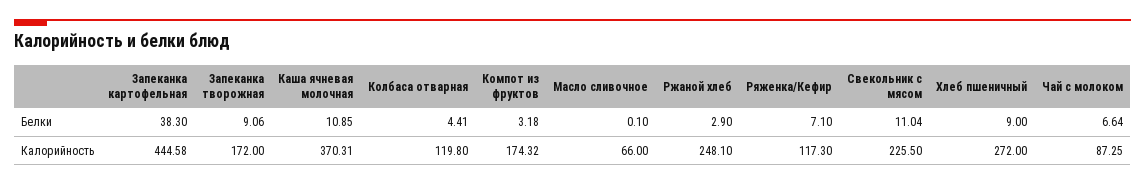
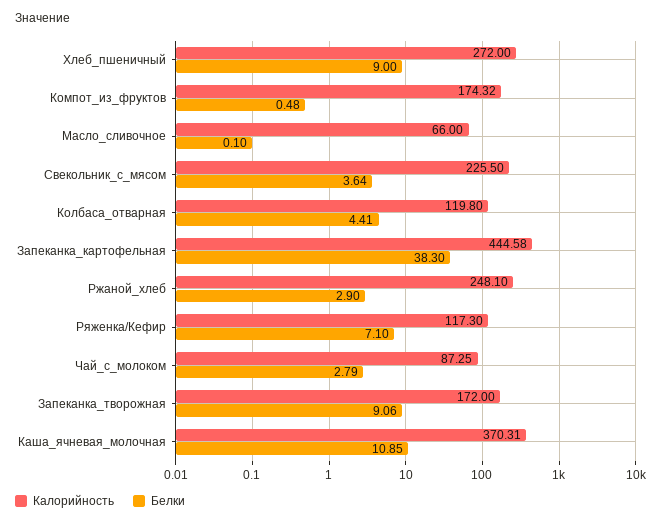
  {
    "Белки": {
      "Запеканка картофельная": 38.3,
      "Запеканка творожная": 9.06,
      "Каша ячневая молочная": 10.85,
      "Колбаса отварная": 4.41,
-     "Компот из фруктов": 3.18,
+     "Компот из фруктов": 0.48,
      "Масло сливочное": 0.1,
      "Ржаной хлеб": 2.9,
      "Ряженка/Кефир": 7.1,
-     "Свекольник с мясом": 11.04,
+     "Свекольник с мясом": 3.64,
      "Хлеб пшеничный": 9,
-     "Чай с молоком": 6.64
+     "Чай с молоком": 2.79
    },
    "Калорийность": {
      "Запеканка картофельная": 444.58,
      "Запеканка творожная": 172,
      "Каша ячневая молочная": 370.31,
      "Колбаса отварная": 119.8,
      "Компот из фруктов": 174.32,
      "Масло сливочное": 66,
      "Ржаной хлеб": 248.1,
      "Ряженка/Кефир": 117.3,
      "Свекольник с мясом": 225.5,
      "Хлеб пшеничный": 272,
      "Чай с молоком": 87.25
    }
  }

